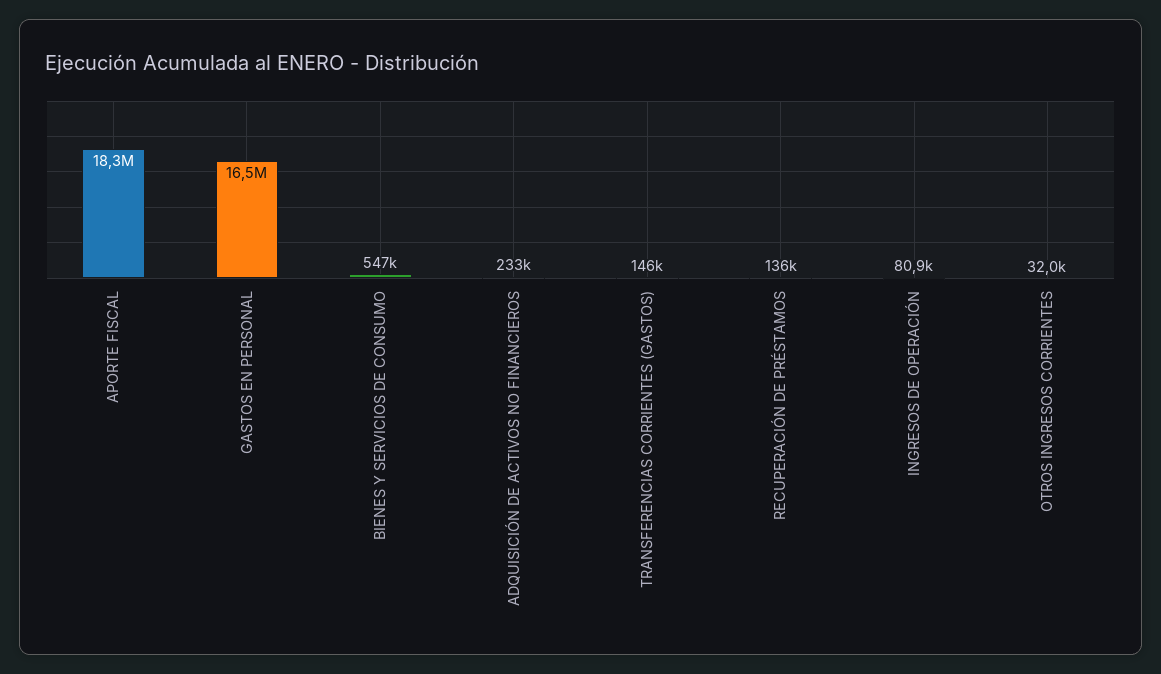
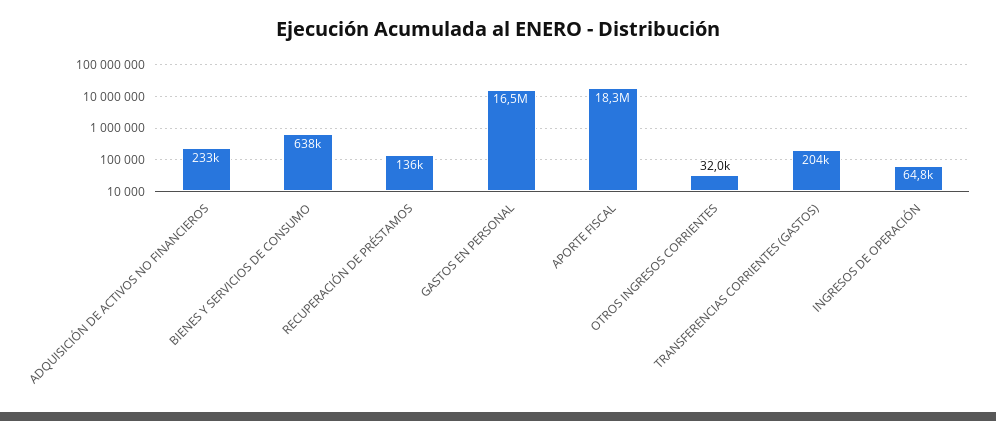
  {
    "APORTE FISCAL": 18300000,
    "GASTOS EN PERSONAL": 16500000,
-   "BIENES Y SERVICIOS DE CONSUMO": 547000,
+   "BIENES Y SERVICIOS DE CONSUMO": 638000,
    "ADQUISICIÓN DE ACTIVOS NO FINANCIEROS": 233000,
-   "TRANSFERENCIAS CORRIENTES (GASTOS)": 146000,
+   "TRANSFERENCIAS CORRIENTES (GASTOS)": 204000,
    "RECUPERACIÓN DE PRÉSTAMOS": 136000,
-   "INGRESOS DE OPERACIÓN": 80900,
+   "INGRESOS DE OPERACIÓN": 64800,
    "OTROS INGRESOS CORRIENTES": 32000
  }

